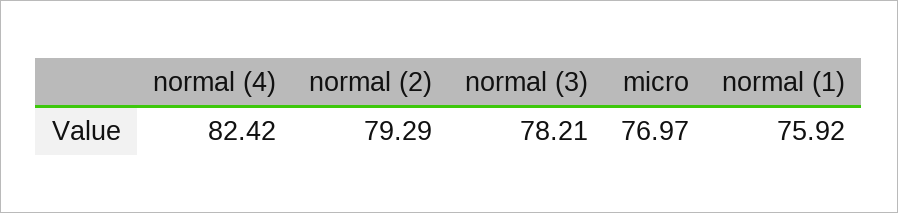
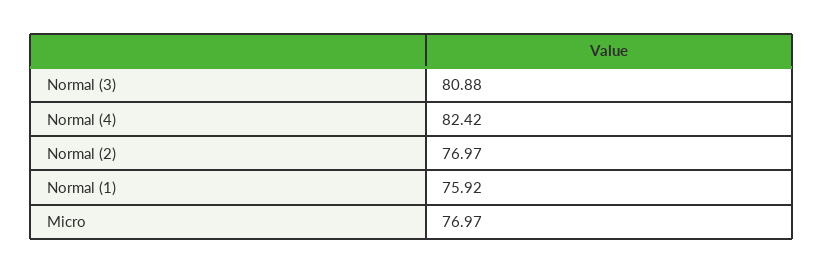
  {
    "normal (4)": 82.42,
-   "normal (2)": 79.29,
+   "normal (2)": 76.97,
-   "normal (3)": 78.21,
+   "normal (3)": 80.88,
    "micro": 76.97,
    "normal (1)": 75.92
  }

